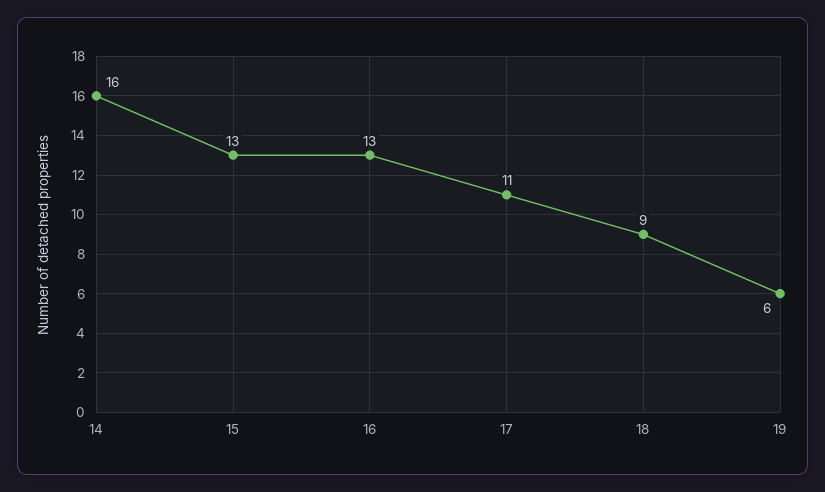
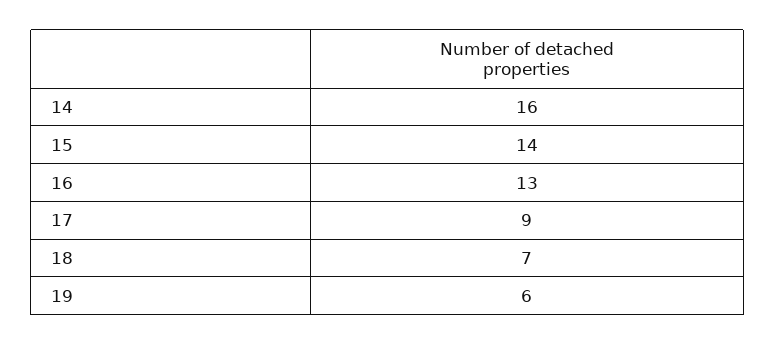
  {
    "14": 16,
-   "15": 13,
+   "15": 14,
    "16": 13,
-   "17": 11,
+   "17": 9,
-   "18": 9,
+   "18": 7,
    "19": 6
  }

